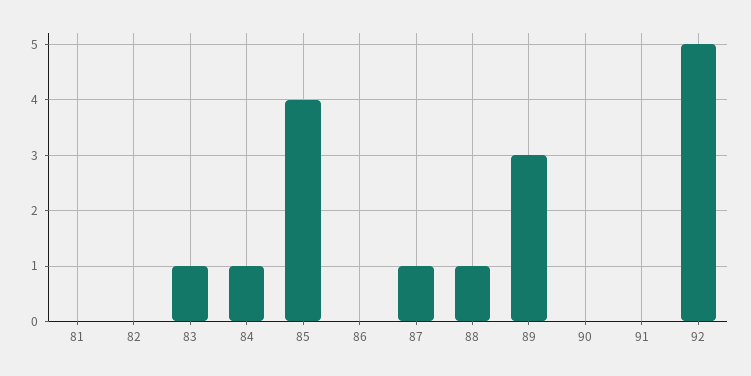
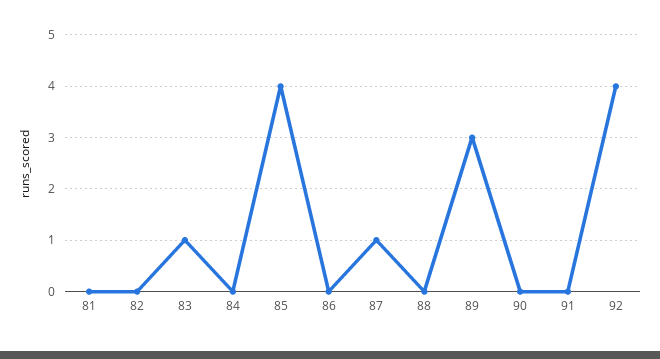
  {
    "81": 0,
    "82": 0,
    "83": 1,
-   "84": 1,
+   "84": 0,
    "85": 4,
    "86": 0,
    "87": 1,
-   "88": 1,
+   "88": 0,
    "89": 3,
    "90": 0,
    "91": 0,
-   "92": 5
+   "92": 4
  }

